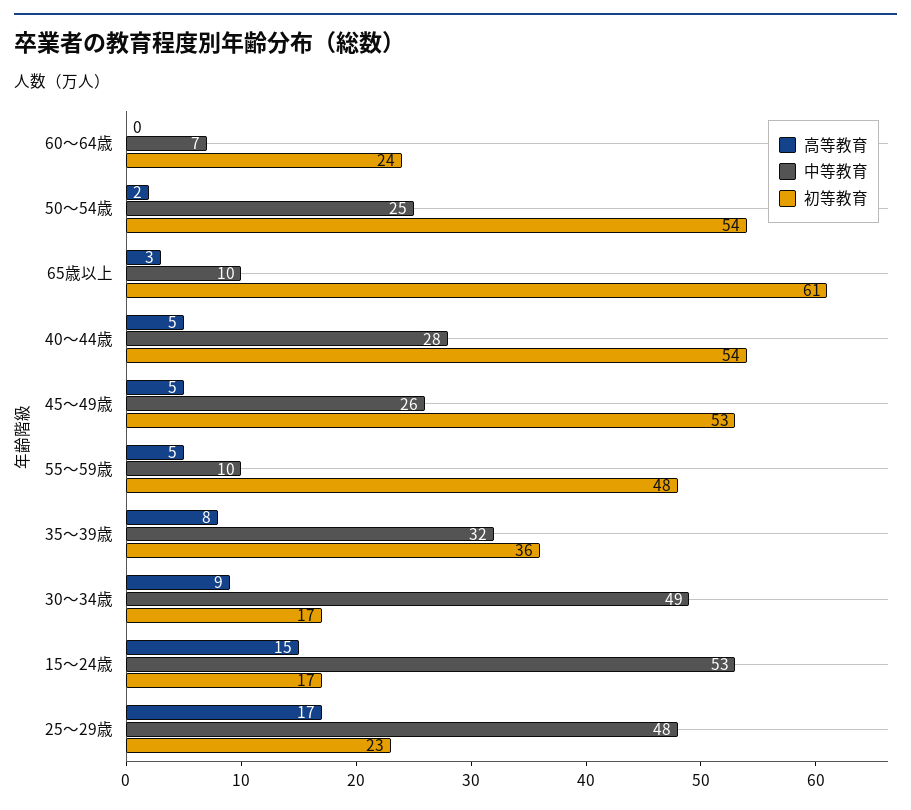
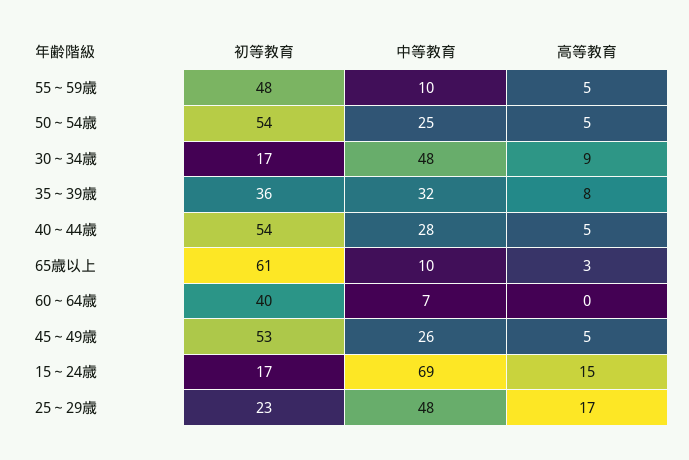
  {
    "高等教育": {
      "60～64歳": 0,
-     "50～54歳": 2,
+     "50～54歳": 5,
      "65歳以上": 3,
      "40～44歳": 5,
      "45～49歳": 5,
      "55～59歳": 5,
      "35～39歳": 8,
      "30～34歳": 9,
      "15～24歳": 15,
      "25～29歳": 17
    },
    "中等教育": {
      "60～64歳": 7,
      "50～54歳": 25,
      "65歳以上": 10,
      "40～44歳": 28,
      "45～49歳": 26,
      "55～59歳": 10,
      "35～39歳": 32,
-     "30～34歳": 49,
+     "30～34歳": 48,
-     "15～24歳": 53,
+     "15～24歳": 69,
      "25～29歳": 48
    },
    "初等教育": {
-     "60～64歳": 24,
+     "60～64歳": 40,
      "50～54歳": 54,
      "65歳以上": 61,
      "40～44歳": 54,
      "45～49歳": 53,
      "55～59歳": 48,
      "35～39歳": 36,
      "30～34歳": 17,
      "15～24歳": 17,
      "25～29歳": 23
    }
  }

